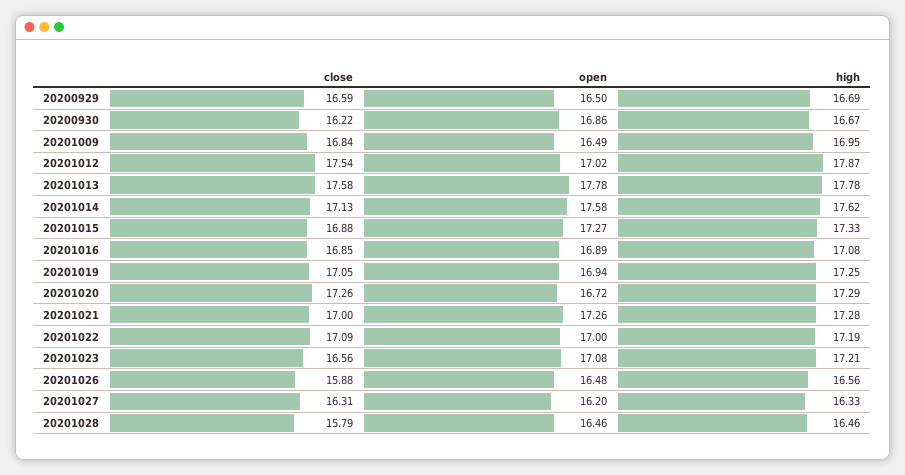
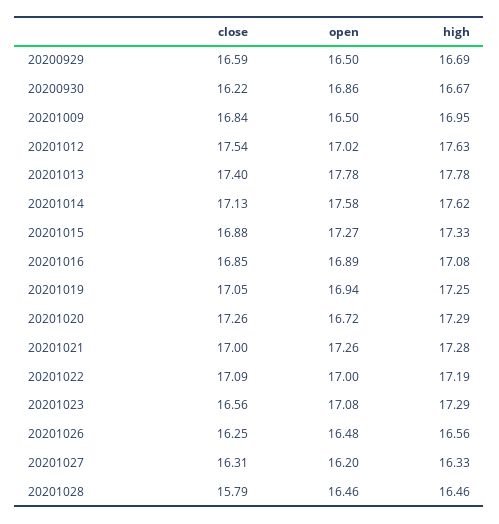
  {
    "close": {
      "20200929": 16.59,
      "20200930": 16.22,
      "20201009": 16.84,
      "20201012": 17.54,
-     "20201013": 17.58,
+     "20201013": 17.4,
      "20201014": 17.13,
      "20201015": 16.88,
      "20201016": 16.85,
      "20201019": 17.05,
      "20201020": 17.26,
      "20201021": 17,
      "20201022": 17.09,
      "20201023": 16.56,
-     "20201026": 15.88,
+     "20201026": 16.25,
      "20201027": 16.31,
      "20201028": 15.79
    },
    "open": {
      "20200929": 16.5,
      "20200930": 16.86,
-     "20201009": 16.49,
+     "20201009": 16.5,
      "20201012": 17.02,
      "20201013": 17.78,
      "20201014": 17.58,
      "20201015": 17.27,
      "20201016": 16.89,
      "20201019": 16.94,
      "20201020": 16.72,
      "20201021": 17.26,
      "20201022": 17,
      "20201023": 17.08,
      "20201026": 16.48,
      "20201027": 16.2,
      "20201028": 16.46
    },
    "high": {
      "20200929": 16.69,
      "20200930": 16.67,
      "20201009": 16.95,
-     "20201012": 17.87,
+     "20201012": 17.63,
      "20201013": 17.78,
      "20201014": 17.62,
      "20201015": 17.33,
      "20201016": 17.08,
      "20201019": 17.25,
      "20201020": 17.29,
      "20201021": 17.28,
      "20201022": 17.19,
-     "20201023": 17.21,
+     "20201023": 17.29,
      "20201026": 16.56,
      "20201027": 16.33,
      "20201028": 16.46
    }
  }

